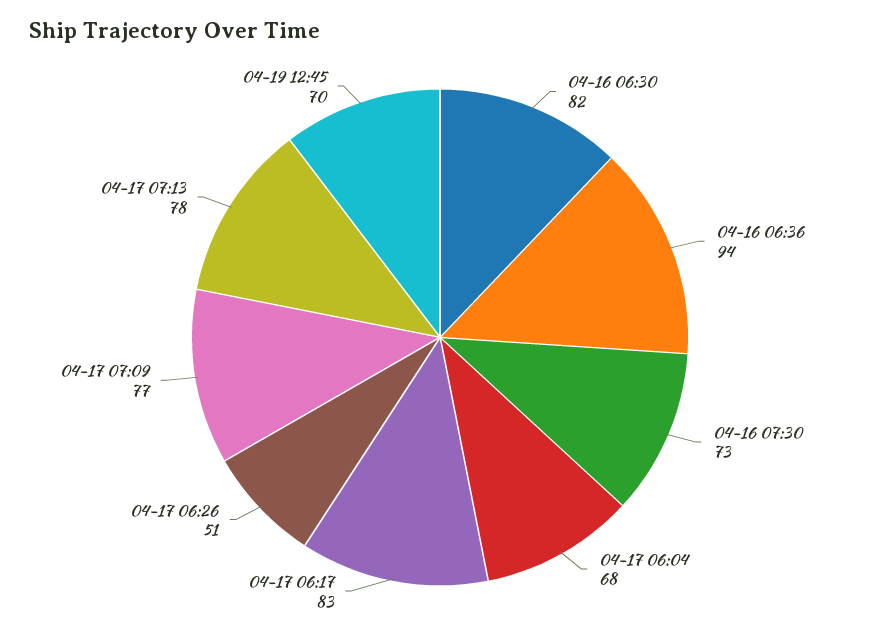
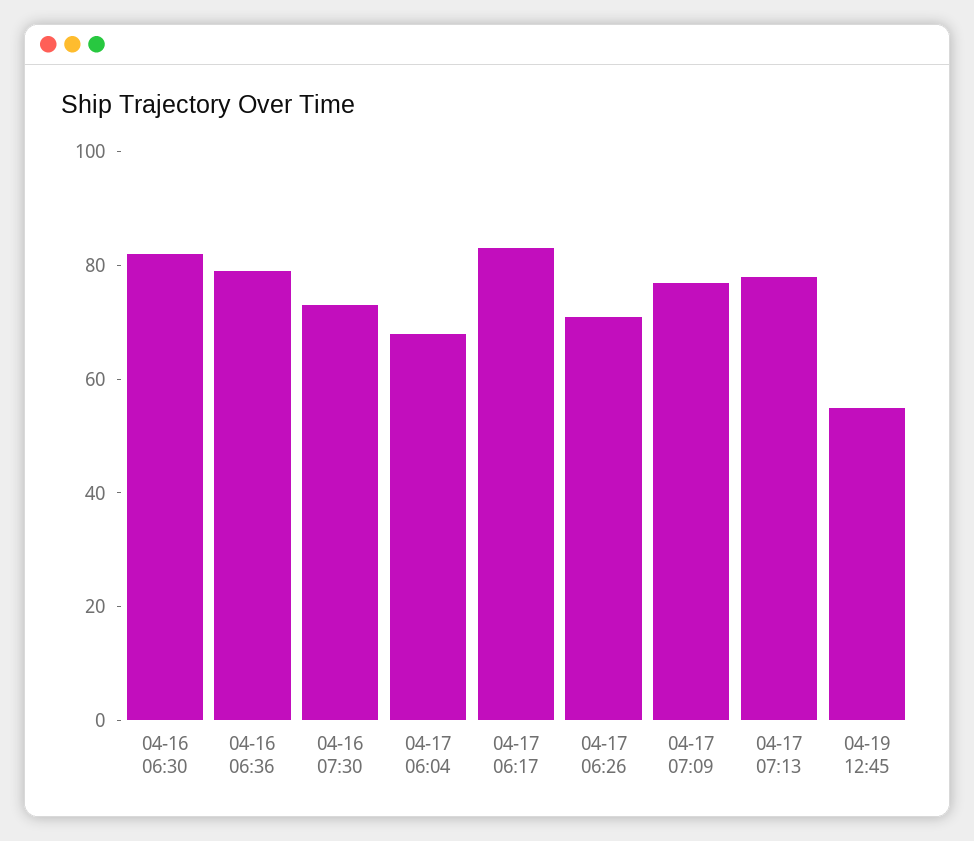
  {
    "04-16 06:30": 82,
-   "04-16 06:36": 94,
+   "04-16 06:36": 80,
    "04-16 07:30": 73,
    "04-17 06:04": 68,
    "04-17 06:17": 83,
-   "04-17 06:26": 51,
+   "04-17 06:26": 70,
    "04-17 07:09": 77,
    "04-17 07:13": 78,
-   "04-19 12:45": 70
+   "04-19 12:45": 55
  }

